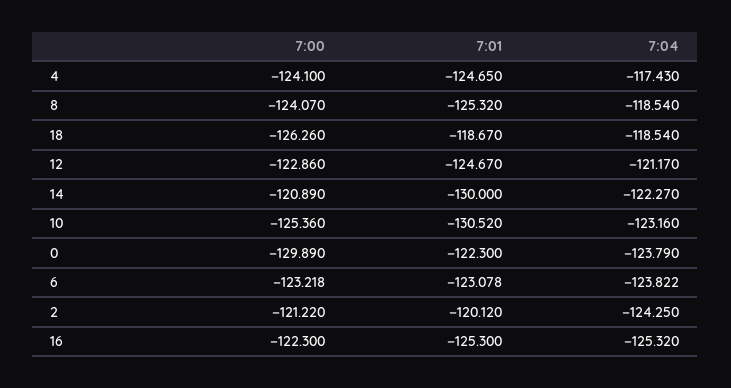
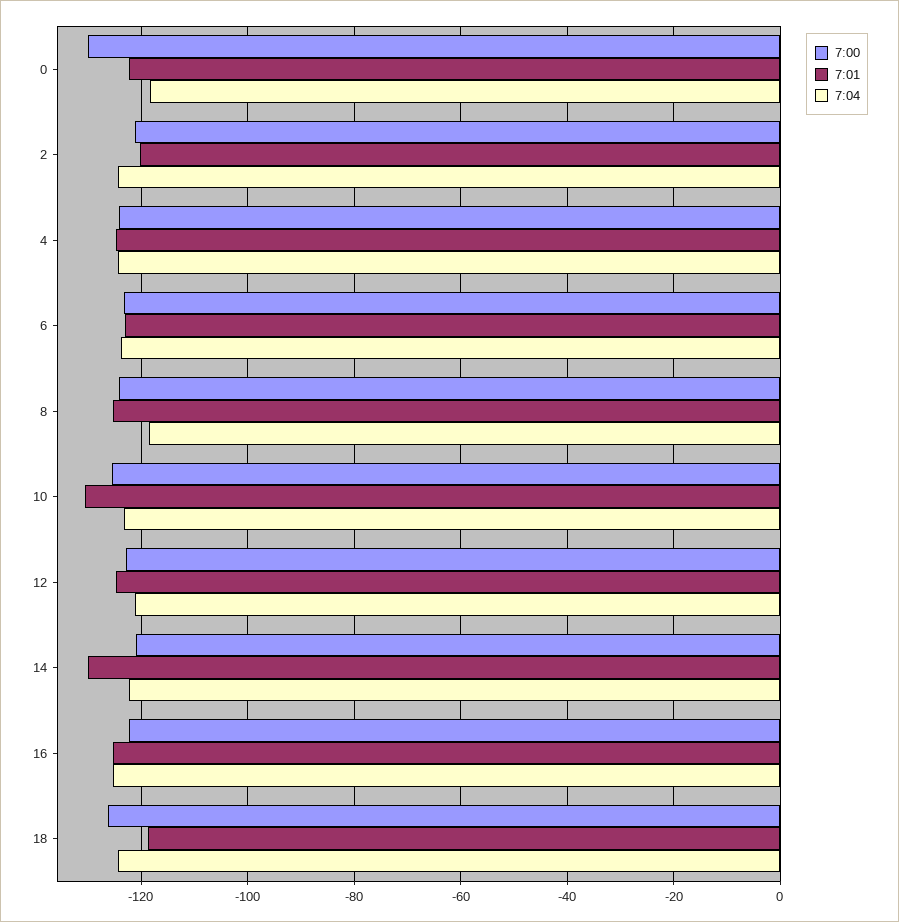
  {
    "7:00": {
      "4": -124.1,
      "8": -124.07,
      "18": -126.26,
      "12": -122.86,
      "14": -120.89,
      "10": -125.36,
      "0": -129.89,
      "6": -123.218,
      "2": -121.22,
      "16": -122.3
    },
    "7:01": {
      "4": -124.65,
      "8": -125.32,
      "18": -118.67,
      "12": -124.67,
      "14": -130,
      "10": -130.52,
      "0": -122.3,
      "6": -123.078,
      "2": -120.12,
      "16": -125.3
    },
    "7:04": {
-     "4": -117.43,
+     "4": -124,
      "8": -118.54,
-     "18": -118.54,
+     "18": -124,
      "12": -121.17,
      "14": -122.27,
      "10": -123.16,
-     "0": -123.79,
+     "0": -118,
      "6": -123.822,
      "2": -124.25,
      "16": -125.32
    }
  }

